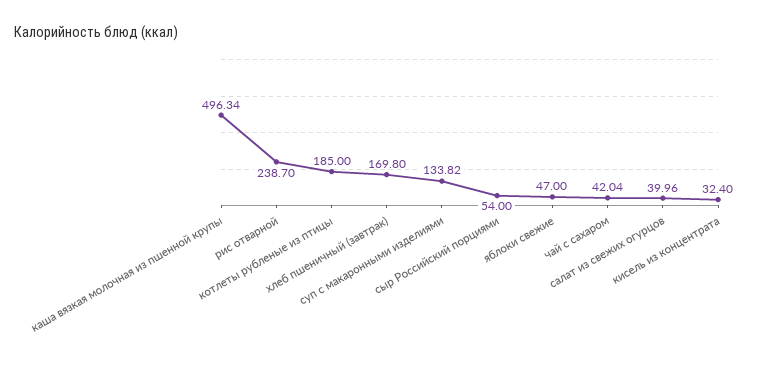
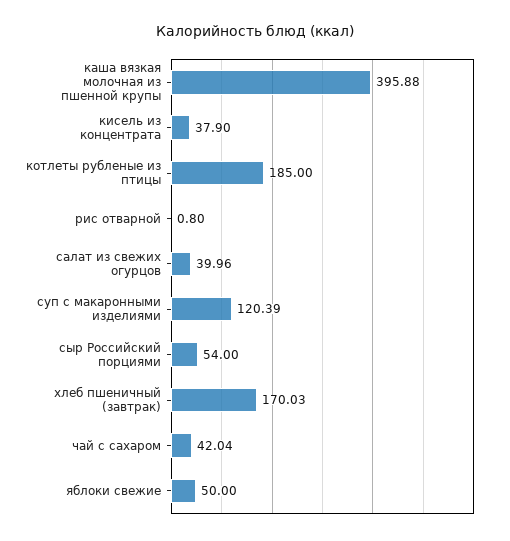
  {
-   "каша вязкая молочная из пшенной крупы": 496.34,
+   "каша вязкая молочная из пшенной крупы": 395.88,
-   "рис отварной": 238.7,
+   "рис отварной": 0.8,
    "котлеты рубленые из птицы": 185,
-   "хлеб пшеничный (завтрак)": 169.8,
+   "хлеб пшеничный (завтрак)": 170.03,
-   "суп с макаронными изделиями": 133.82,
+   "суп с макаронными изделиями": 120.39,
    "сыр Российский порциями": 54,
-   "яблоки свежие": 47,
+   "яблоки свежие": 50,
    "чай с сахаром": 42.04,
    "салат из свежих огурцов": 39.96,
-   "кисель из концентрата": 32.4
+   "кисель из концентрата": 37.9
  }

